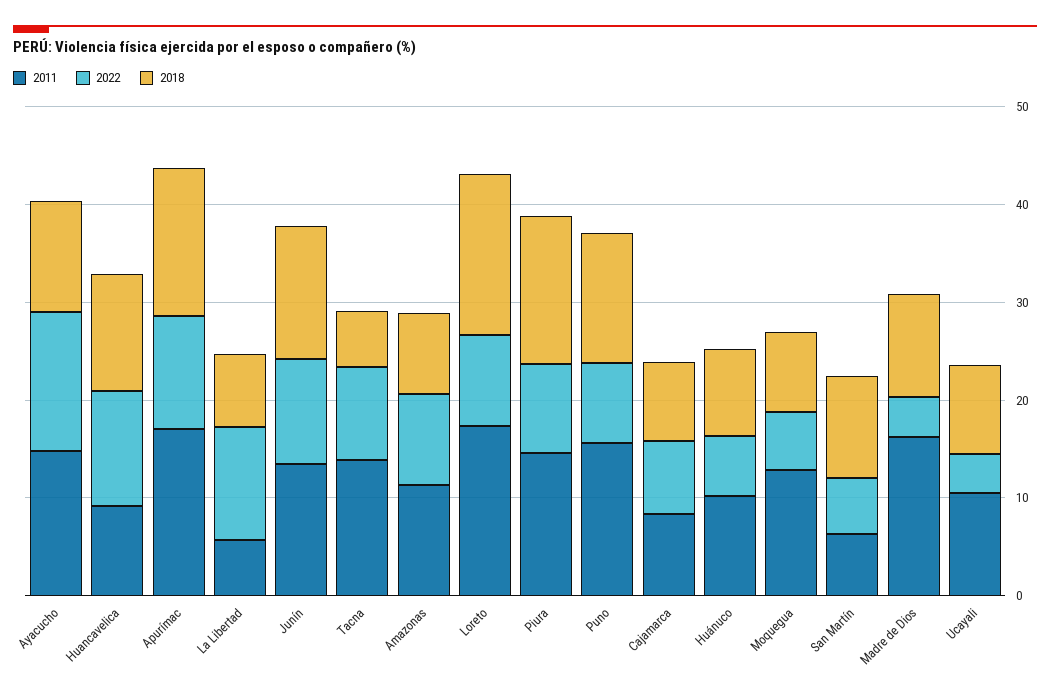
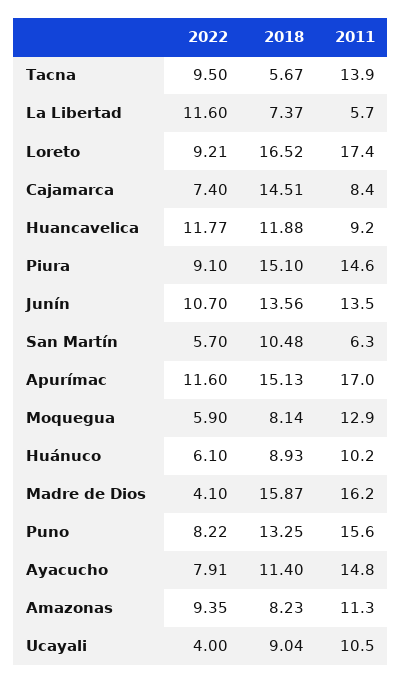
  {
    "2011": {
      "Ayacucho": 14.8,
      "Huancavelica": 9.2,
      "Apurímac": 17,
      "La Libertad": 5.7,
      "Junín": 13.5,
      "Tacna": 13.9,
      "Amazonas": 11.3,
      "Loreto": 17.4,
      "Piura": 14.6,
      "Puno": 15.6,
      "Cajamarca": 8.4,
      "Huánuco": 10.2,
      "Moquegua": 12.9,
      "San Martín": 6.3,
      "Madre de Dios": 16.2,
      "Ucayali": 10.5
    },
    "2022": {
-     "Ayacucho": 14,
+     "Ayacucho": 7.91,
      "Huancavelica": 11.77,
      "Apurímac": 11.6,
      "La Libertad": 11.6,
      "Junín": 10.7,
      "Tacna": 9.5,
      "Amazonas": 9.35,
      "Loreto": 9.21,
      "Piura": 9.1,
      "Puno": 8.22,
      "Cajamarca": 7.4,
      "Huánuco": 6.1,
      "Moquegua": 5.9,
      "San Martín": 5.7,
      "Madre de Dios": 4.1,
      "Ucayali": 4
    },
    "2018": {
      "Ayacucho": 11.4,
      "Huancavelica": 11.88,
      "Apurímac": 15.13,
      "La Libertad": 7.37,
      "Junín": 13.56,
      "Tacna": 5.67,
      "Amazonas": 8.23,
      "Loreto": 16.52,
      "Piura": 15.1,
      "Puno": 13.25,
-     "Cajamarca": 8,
+     "Cajamarca": 14.51,
      "Huánuco": 8.93,
      "Moquegua": 8.14,
      "San Martín": 10.48,
-     "Madre de Dios": 10,
+     "Madre de Dios": 15.87,
      "Ucayali": 9.04
    }
  }

